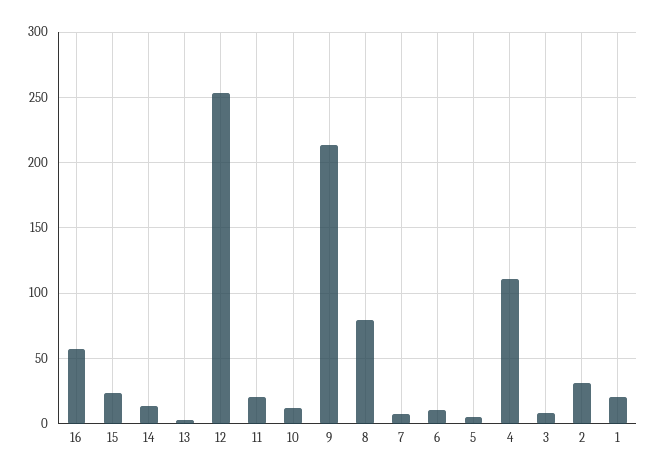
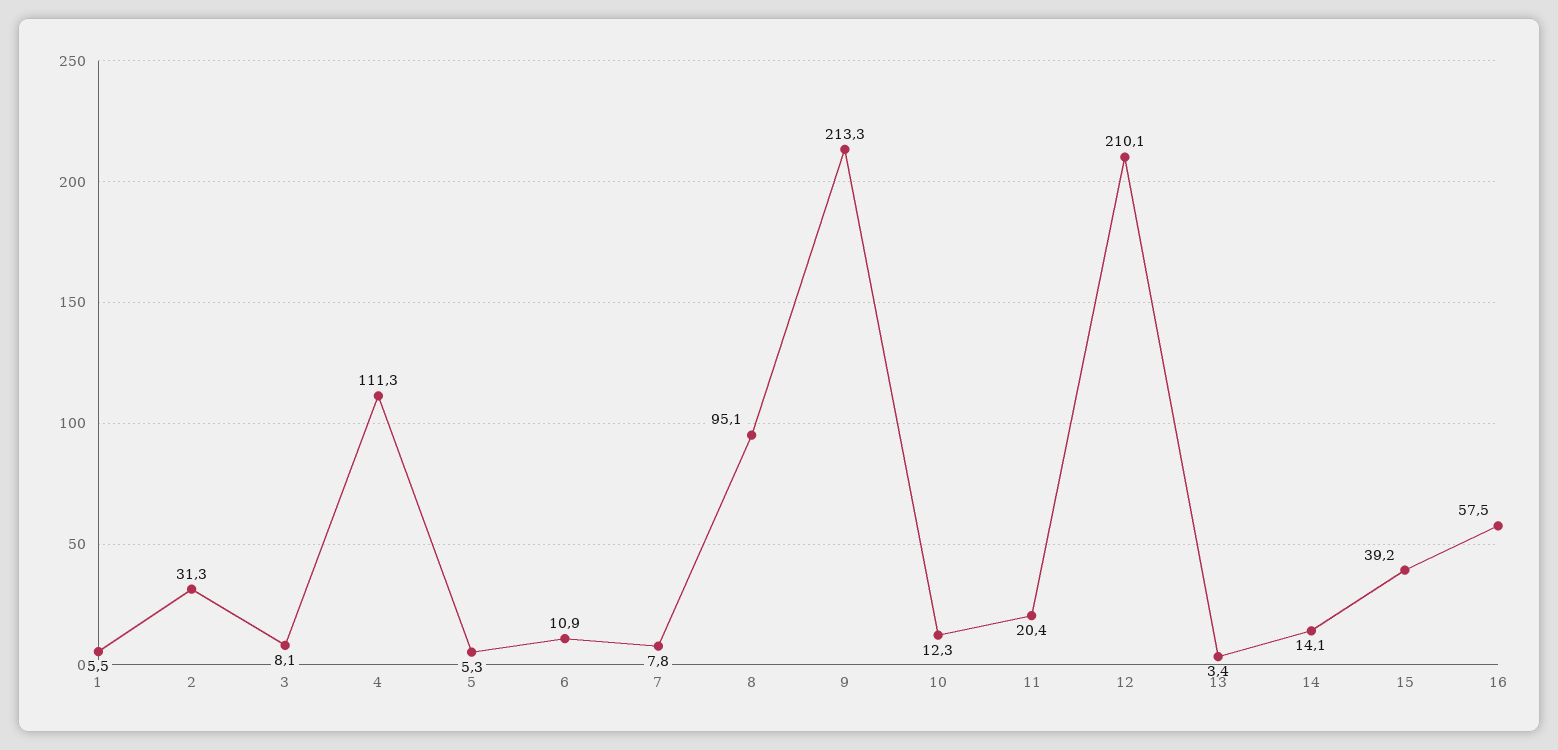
  {
    "16": 57.5,
-   "15": 25,
+   "15": 39.2,
    "14": 14.1,
    "13": 3.4,
-   "12": 255,
+   "12": 210.1,
    "11": 20.4,
    "10": 12.3,
    "9": 213.3,
-   "8": 80,
+   "8": 95.1,
    "7": 7.8,
    "6": 10.9,
    "5": 5.3,
    "4": 111.3,
    "3": 8.1,
    "2": 31.3,
-   "1": 20
+   "1": 5.5
  }

